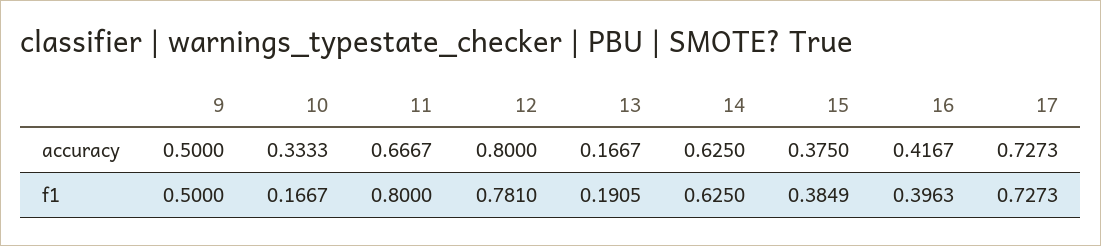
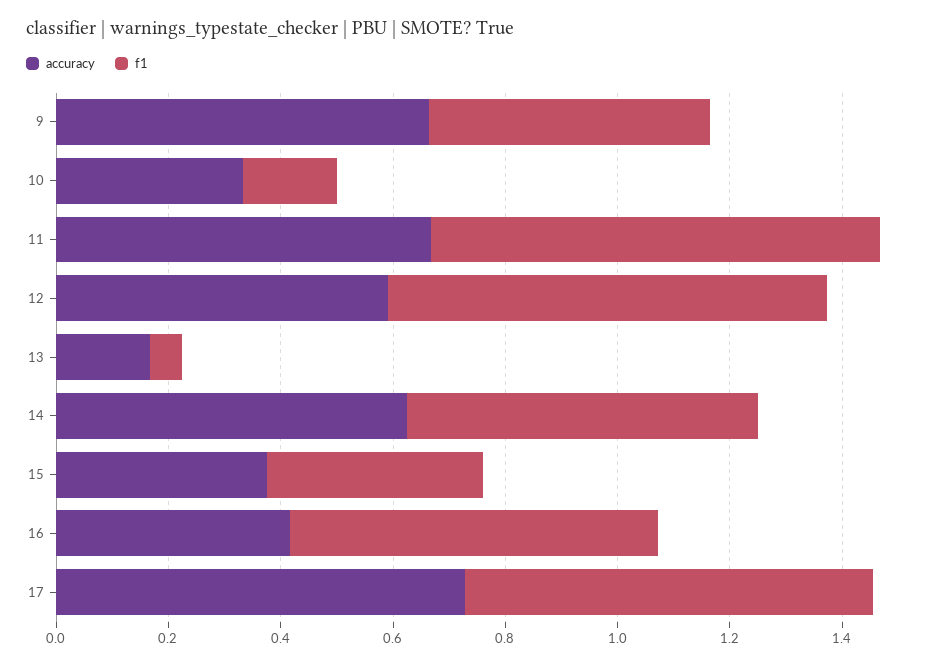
  {
    "accuracy": {
-     "9": 0.5,
+     "9": 0.65,
      "10": 0.3333,
      "11": 0.6667,
-     "12": 0.8,
+     "12": 0.6,
      "13": 0.1667,
      "14": 0.625,
      "15": 0.375,
      "16": 0.4167,
      "17": 0.7273
    },
    "f1": {
      "9": 0.5,
      "10": 0.1667,
      "11": 0.8,
      "12": 0.781,
-     "13": 0.1905,
+     "13": 0.05,
      "14": 0.625,
      "15": 0.3849,
-     "16": 0.3963,
+     "16": 0.65,
      "17": 0.7273
    }
  }

